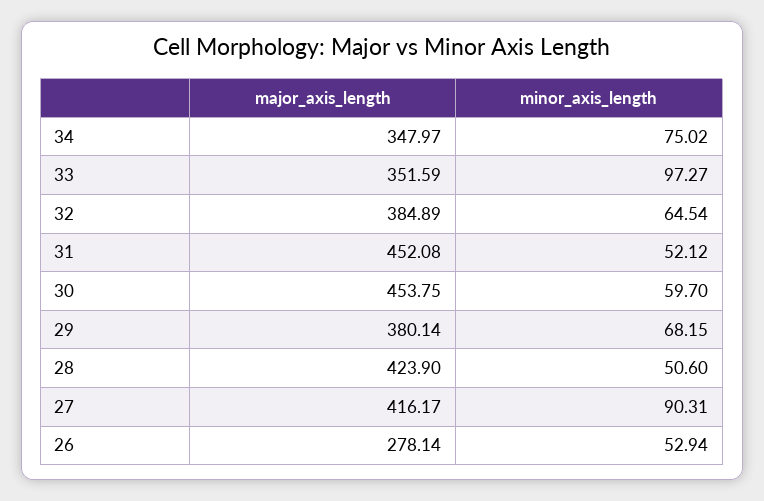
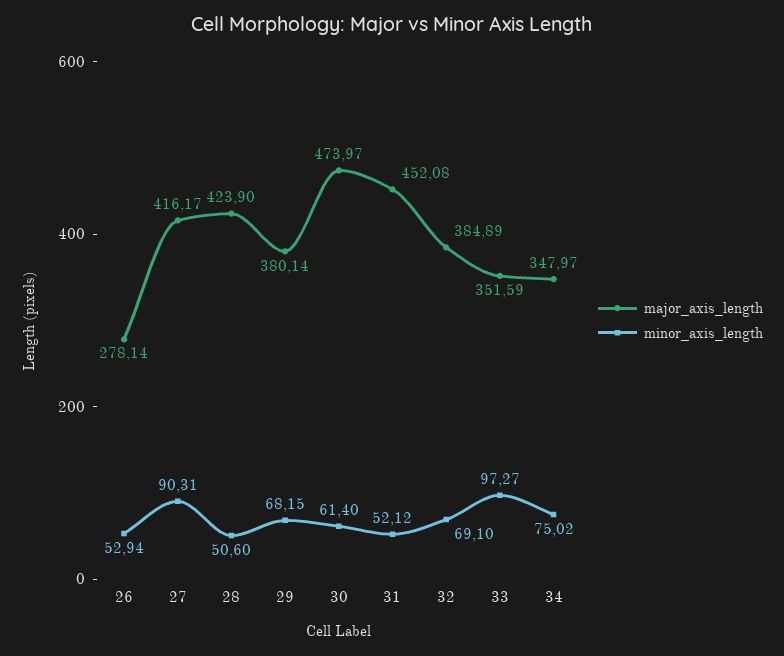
  {
    "major_axis_length": {
      "34": 347.97,
      "33": 351.59,
      "32": 384.89,
      "31": 452.08,
-     "30": 453.75,
+     "30": 473.97,
      "29": 380.14,
      "28": 423.9,
      "27": 416.17,
      "26": 278.14
    },
    "minor_axis_length": {
      "34": 75.02,
      "33": 97.27,
-     "32": 64.54,
+     "32": 69.1,
      "31": 52.12,
-     "30": 59.7,
+     "30": 61.4,
      "29": 68.15,
      "28": 50.6,
      "27": 90.31,
      "26": 52.94
    }
  }

